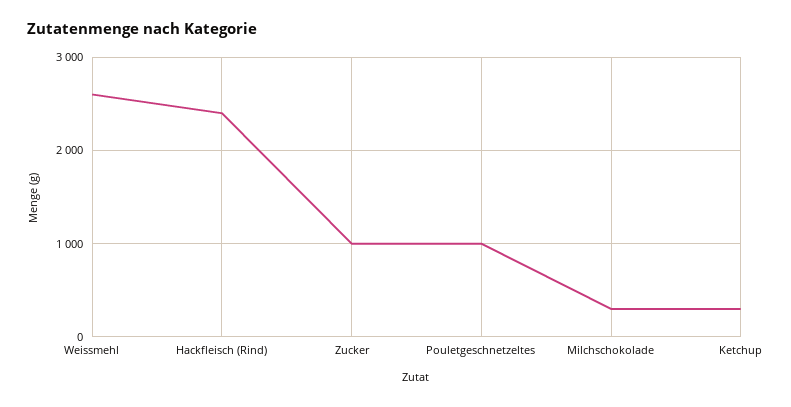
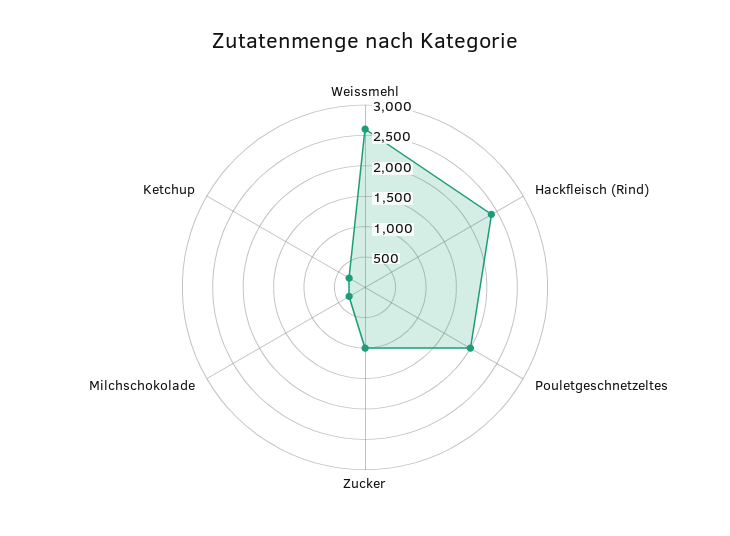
  {
    "Weissmehl": 2600,
    "Hackfleisch (Rind)": 2400,
    "Zucker": 1000,
-   "Pouletgeschnetzeltes": 1000,
+   "Pouletgeschnetzeltes": 2000,
    "Milchschokolade": 300,
    "Ketchup": 300
  }

